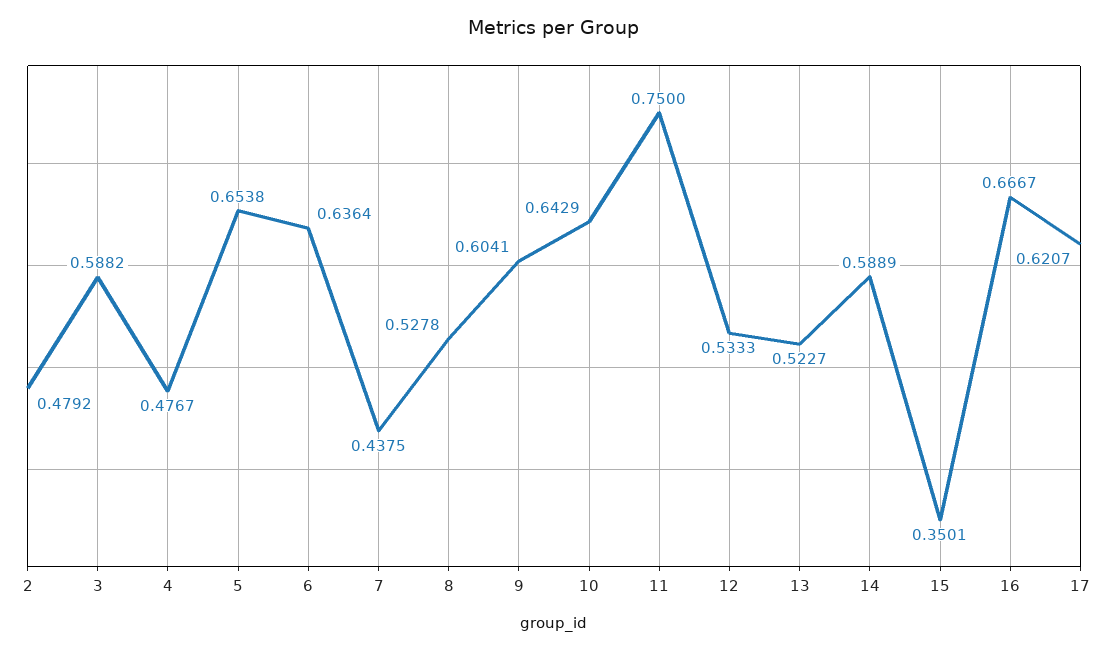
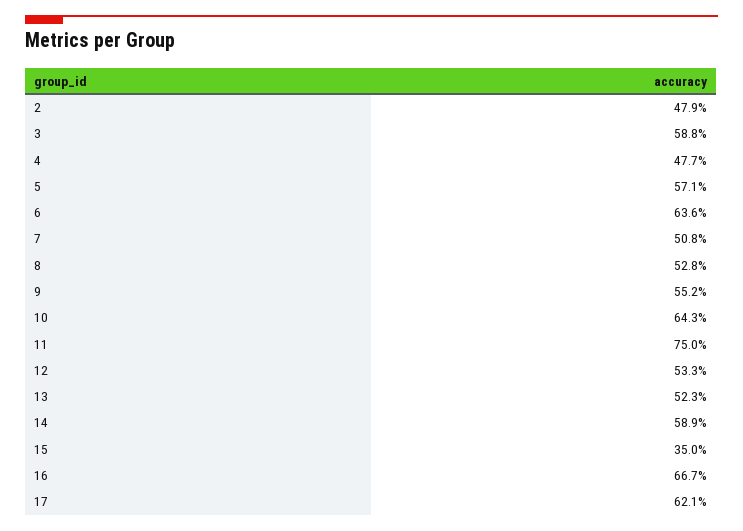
  {
    "2": 0.4792,
    "3": 0.5882,
    "4": 0.4767,
-   "5": 0.6538,
+   "5": 0.571,
    "6": 0.6364,
-   "7": 0.4375,
+   "7": 0.508,
    "8": 0.5278,
-   "9": 0.6041,
+   "9": 0.552,
    "10": 0.6429,
    "11": 0.75,
    "12": 0.5333,
    "13": 0.5227,
    "14": 0.5889,
    "15": 0.3501,
    "16": 0.6667,
    "17": 0.6207
  }

